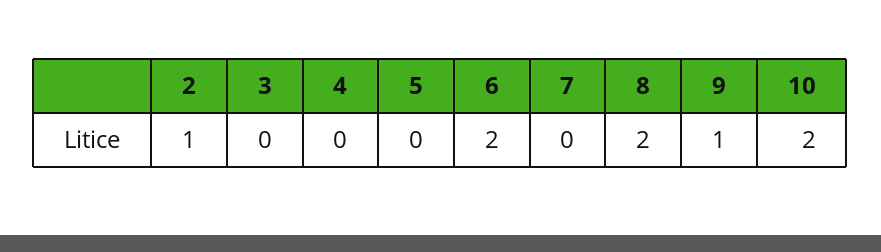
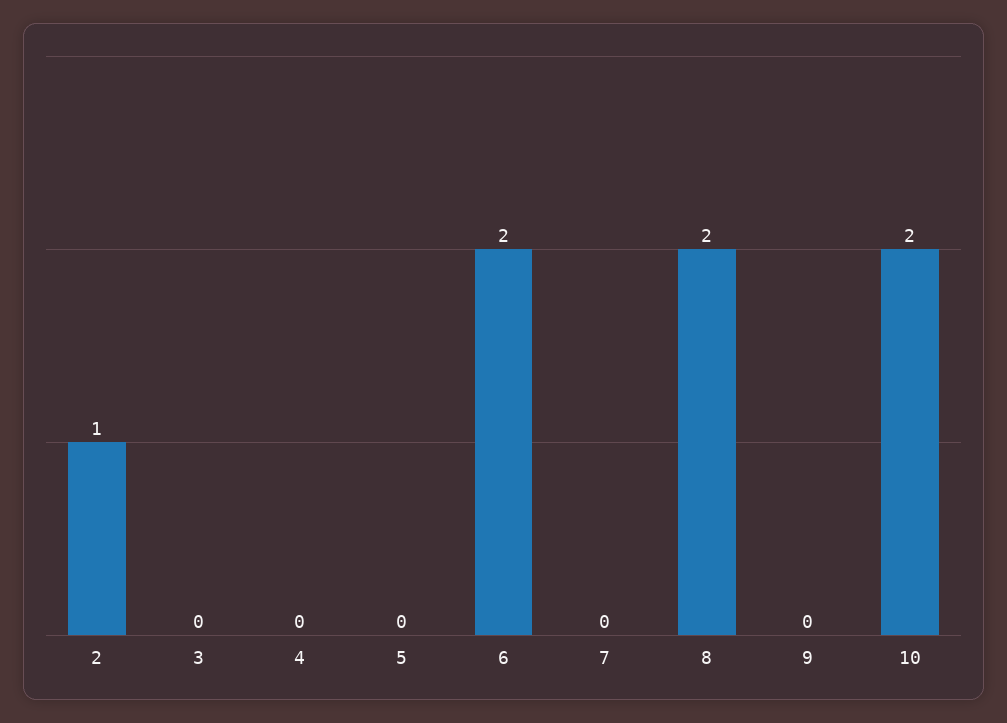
  {
    "2": 1,
    "3": 0,
    "4": 0,
    "5": 0,
    "6": 2,
    "7": 0,
    "8": 2,
-   "9": 1,
+   "9": 0,
    "10": 2
  }

